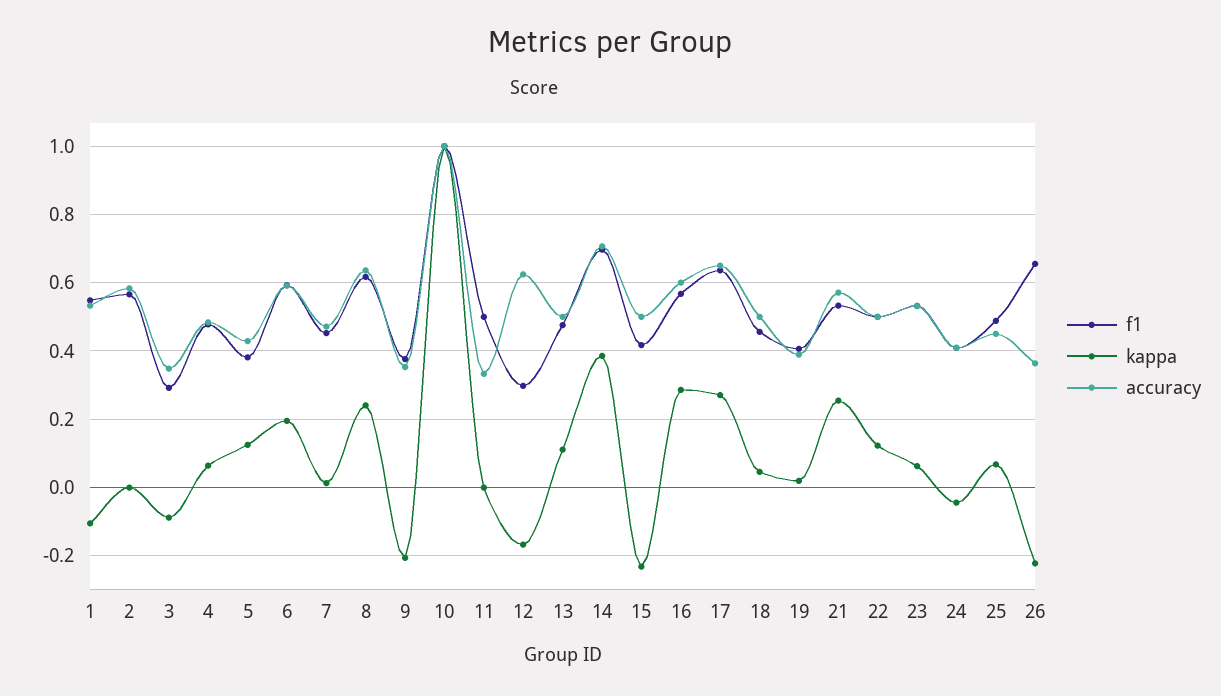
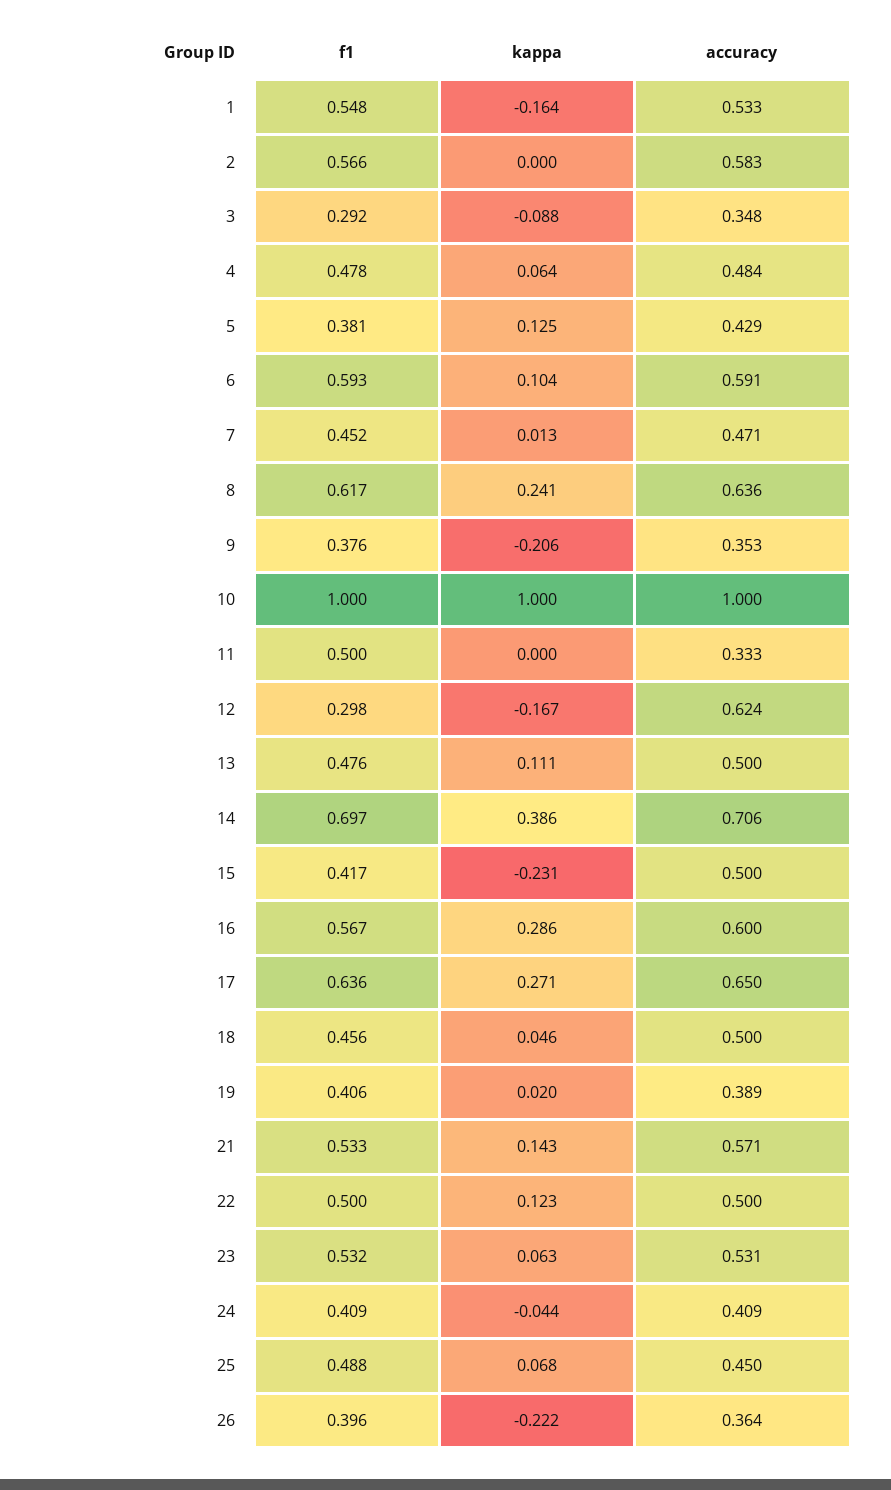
  {
    "f1": {
      "1": 0.548,
      "2": 0.566,
      "3": 0.292,
      "4": 0.478,
      "5": 0.381,
      "6": 0.593,
      "7": 0.452,
      "8": 0.617,
      "9": 0.376,
      "10": 1,
      "11": 0.5,
      "12": 0.298,
      "13": 0.476,
      "14": 0.697,
      "15": 0.417,
      "16": 0.567,
      "17": 0.636,
      "18": 0.456,
      "19": 0.406,
      "21": 0.533,
      "22": 0.5,
      "23": 0.532,
      "24": 0.409,
      "25": 0.488,
-     "26": 0.66
+     "26": 0.396
    },
    "kappa": {
-     "1": -0.1,
+     "1": -0.164,
      "2": 0,
      "3": -0.088,
      "4": 0.064,
      "5": 0.125,
-     "6": 0.2,
+     "6": 0.104,
      "7": 0.013,
      "8": 0.241,
      "9": -0.206,
      "10": 1,
      "11": 0,
      "12": -0.167,
      "13": 0.111,
      "14": 0.386,
      "15": -0.231,
      "16": 0.286,
      "17": 0.271,
      "18": 0.046,
      "19": 0.02,
-     "21": 0.26,
+     "21": 0.143,
      "22": 0.123,
      "23": 0.063,
      "24": -0.044,
      "25": 0.068,
      "26": -0.222
    },
    "accuracy": {
      "1": 0.533,
      "2": 0.583,
      "3": 0.348,
      "4": 0.484,
      "5": 0.429,
      "6": 0.591,
      "7": 0.471,
      "8": 0.636,
      "9": 0.353,
      "10": 1,
      "11": 0.333,
      "12": 0.624,
      "13": 0.5,
      "14": 0.706,
      "15": 0.5,
      "16": 0.6,
      "17": 0.65,
      "18": 0.5,
      "19": 0.389,
      "21": 0.571,
      "22": 0.5,
      "23": 0.531,
      "24": 0.409,
      "25": 0.45,
      "26": 0.364
    }
  }

